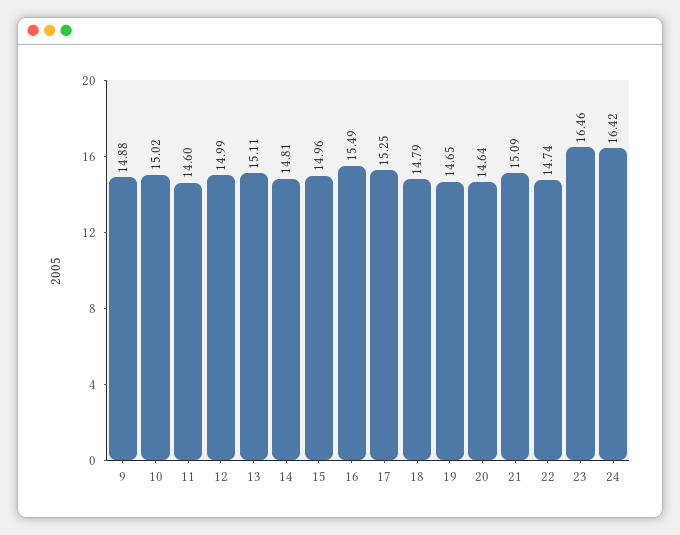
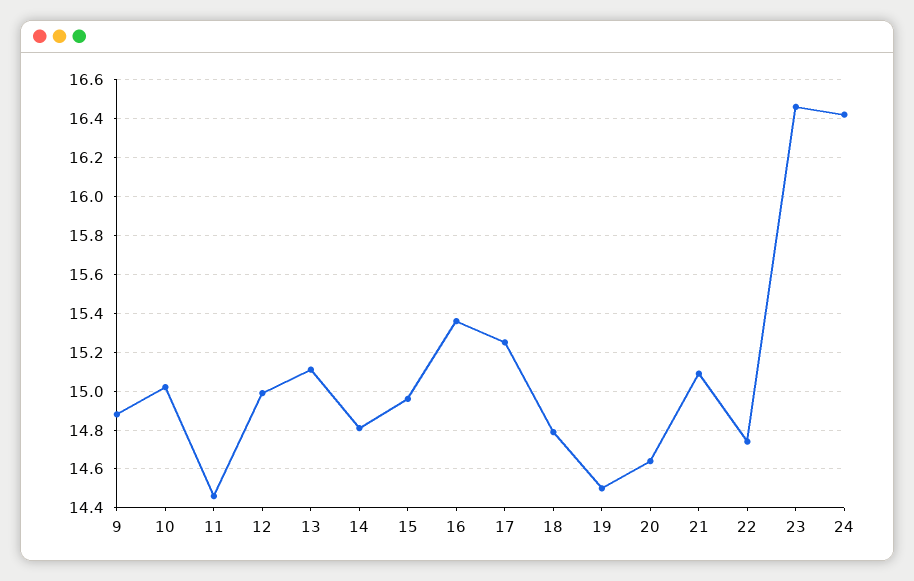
  {
    "9": 14.88,
    "10": 15.02,
-   "11": 14.6,
+   "11": 14.45,
    "12": 14.99,
    "13": 15.11,
    "14": 14.81,
    "15": 14.96,
-   "16": 15.49,
+   "16": 15.35,
    "17": 15.25,
    "18": 14.79,
-   "19": 14.65,
+   "19": 14.5,
    "20": 14.64,
    "21": 15.09,
    "22": 14.74,
    "23": 16.46,
    "24": 16.42
  }

